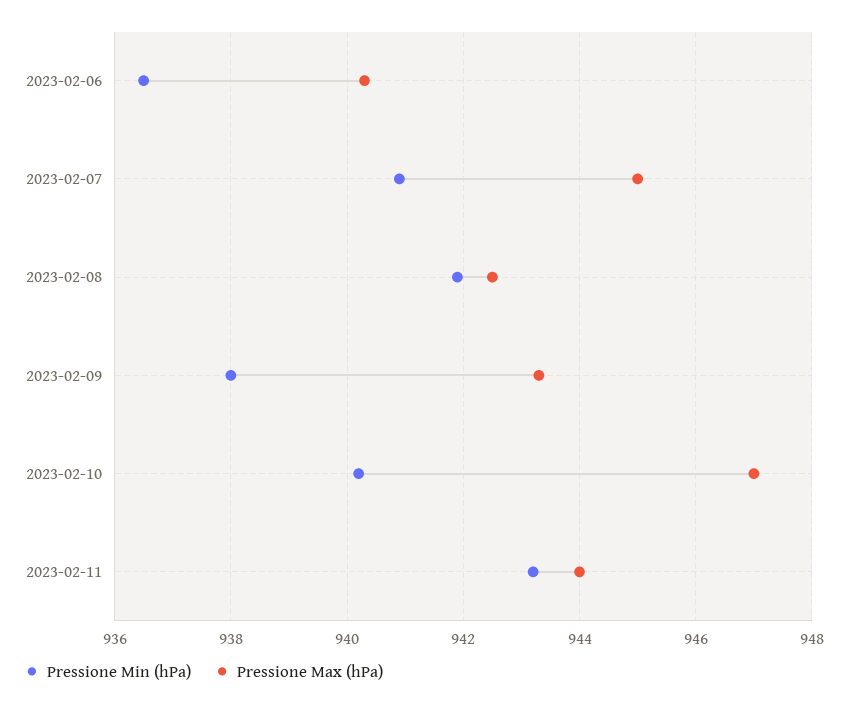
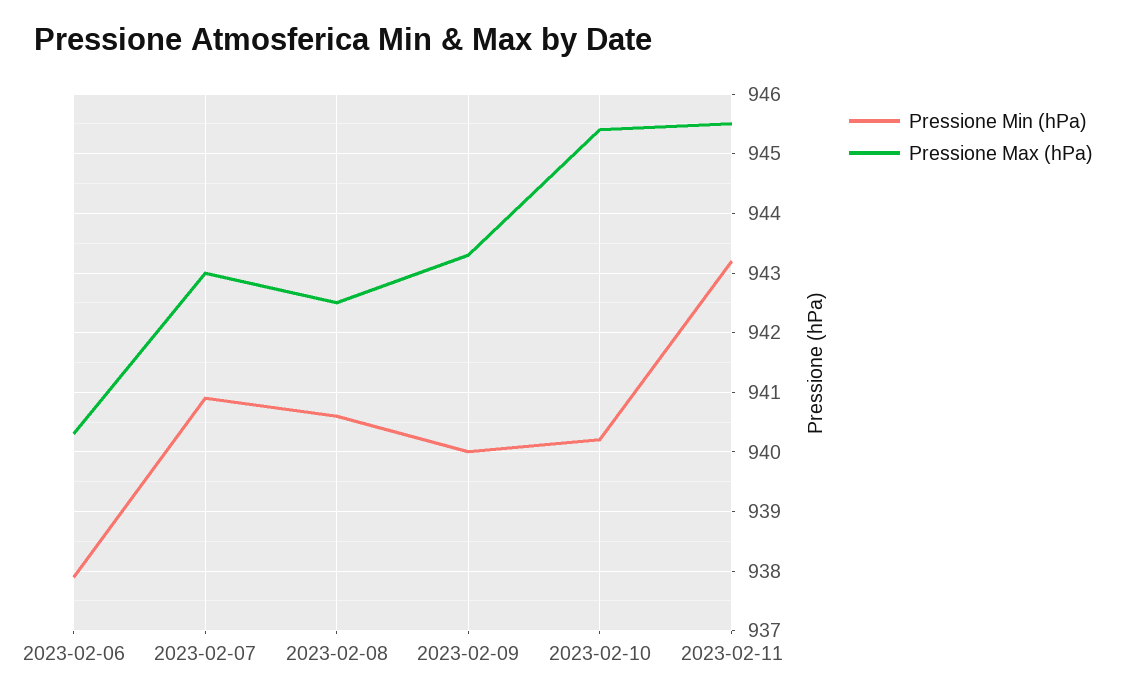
  {
    "Pressione Min (hPa)": {
-     "2023-02-06": 936.5,
+     "2023-02-06": 938,
      "2023-02-07": 941,
-     "2023-02-08": 942,
+     "2023-02-08": 940.5,
-     "2023-02-09": 938,
+     "2023-02-09": 940,
      "2023-02-10": 940,
      "2023-02-11": 943
    },
    "Pressione Max (hPa)": {
      "2023-02-06": 940.5,
-     "2023-02-07": 945,
+     "2023-02-07": 943,
      "2023-02-08": 942.5,
      "2023-02-09": 943.5,
-     "2023-02-10": 947,
+     "2023-02-10": 945.5,
-     "2023-02-11": 944
+     "2023-02-11": 945.5
    }
  }

